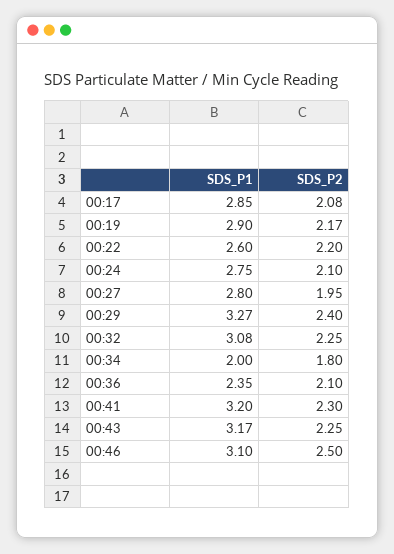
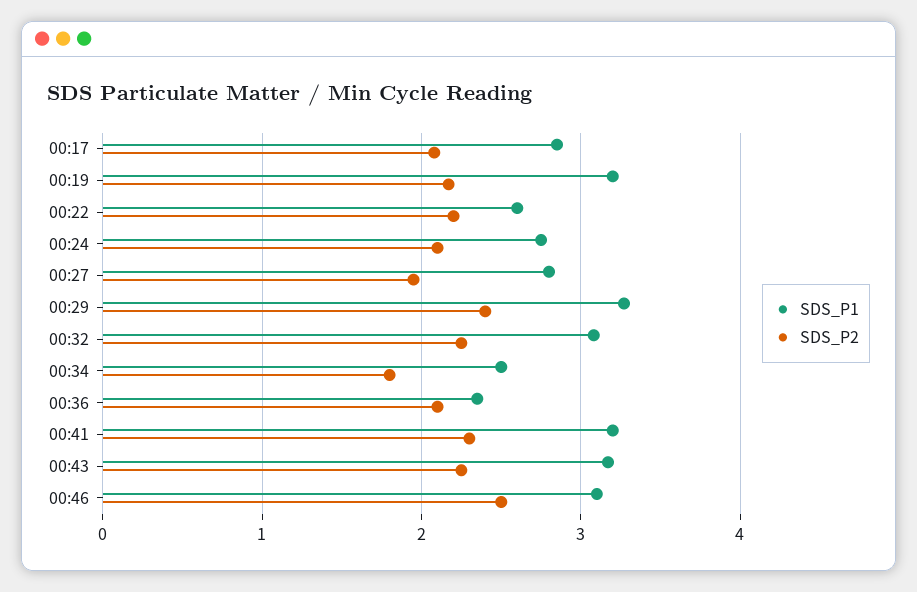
  {
    "SDS_P1": {
      "00:17": 2.85,
-     "00:19": 2.9,
+     "00:19": 3.2,
      "00:22": 2.6,
      "00:24": 2.75,
      "00:27": 2.8,
      "00:29": 3.27,
      "00:32": 3.08,
-     "00:34": 2,
+     "00:34": 2.5,
      "00:36": 2.35,
      "00:41": 3.2,
      "00:43": 3.17,
      "00:46": 3.1
    },
    "SDS_P2": {
      "00:17": 2.08,
      "00:19": 2.17,
      "00:22": 2.2,
      "00:24": 2.1,
      "00:27": 1.95,
      "00:29": 2.4,
      "00:32": 2.25,
      "00:34": 1.8,
      "00:36": 2.1,
      "00:41": 2.3,
      "00:43": 2.25,
      "00:46": 2.5
    }
  }

